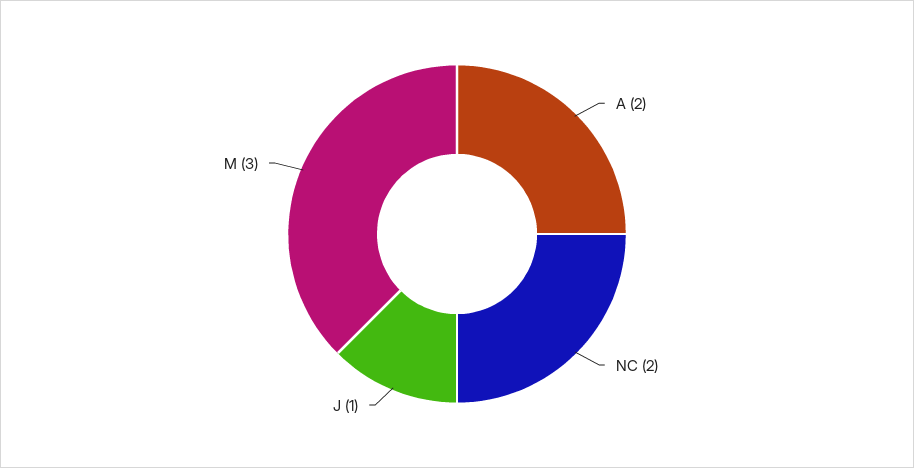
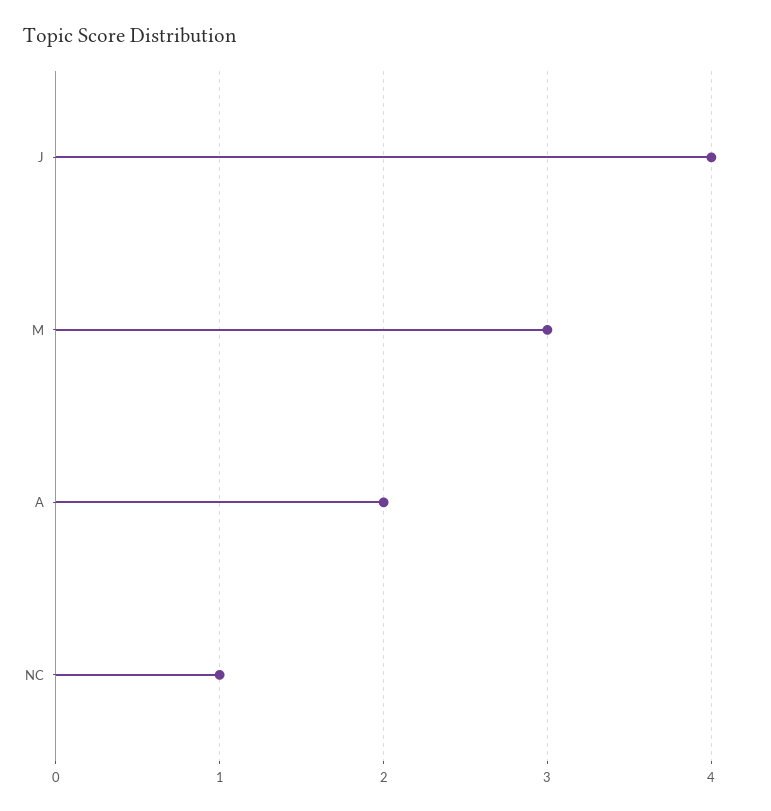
  {
    "A": 2,
-   "NC": 2,
+   "NC": 1,
-   "J": 1,
+   "J": 4,
    "M": 3
  }

